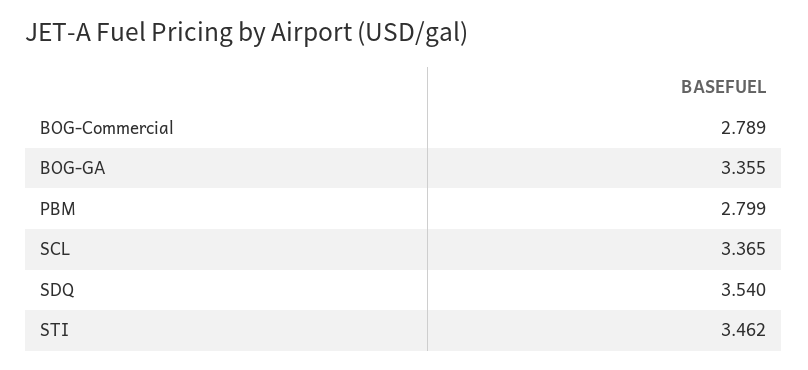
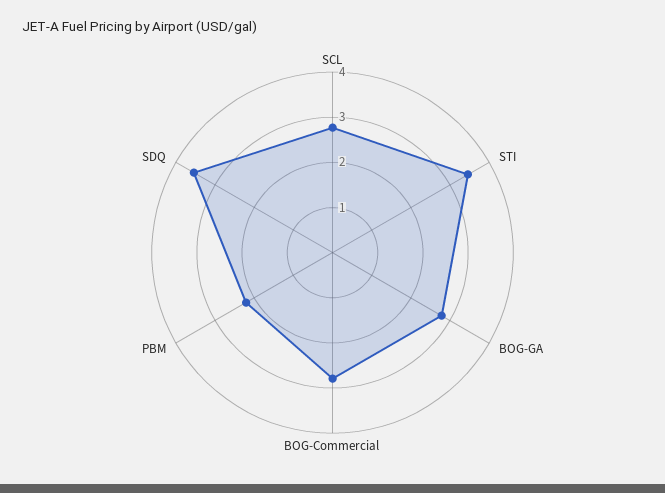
  {
    "BOG-Commercial": 2.789,
-   "BOG-GA": 3.355,
+   "BOG-GA": 2.8,
-   "PBM": 2.799,
+   "PBM": 2.2,
-   "SCL": 3.365,
+   "SCL": 2.8,
    "SDQ": 3.54,
    "STI": 3.462
  }

